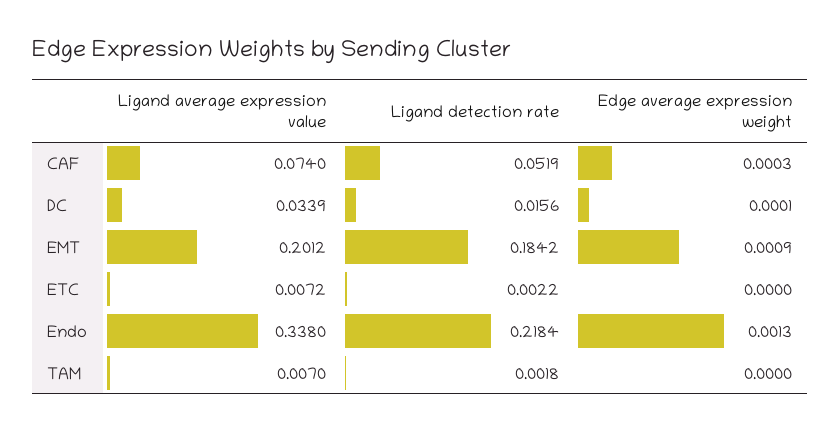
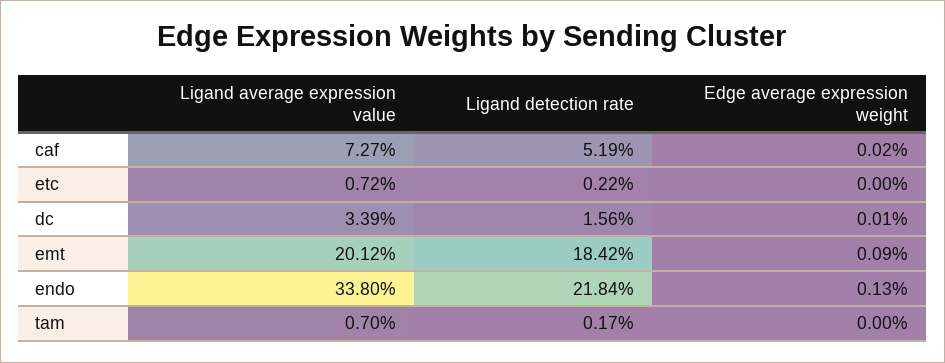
  {
    "Ligand average expression value": {
-     "CAF": 0.074,
+     "CAF": 0.0727,
      "DC": 0.0339,
      "EMT": 0.2012,
      "ETC": 0.0072,
      "Endo": 0.338,
      "TAM": 0.007
    },
    "Ligand detection rate": {
      "CAF": 0.0519,
      "DC": 0.0156,
      "EMT": 0.1842,
      "ETC": 0.0022,
      "Endo": 0.2184,
-     "TAM": 0.0018
+     "TAM": 0.0017
    },
    "Edge average expression weight": {
-     "CAF": 0.0003,
+     "CAF": 0.0002,
      "DC": 0.0001,
      "EMT": 0.0009,
      "ETC": 0,
      "Endo": 0.0013,
      "TAM": 0
    }
  }

